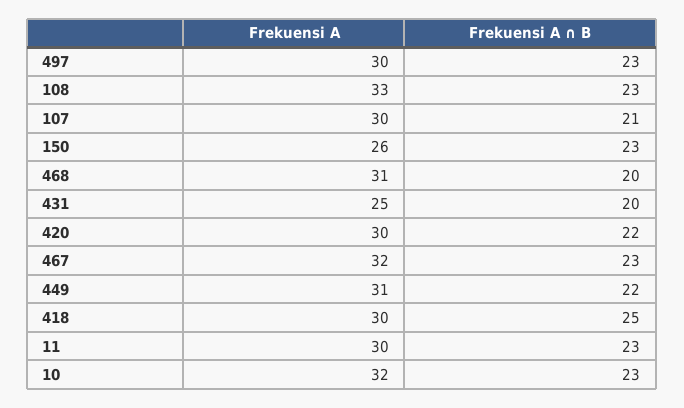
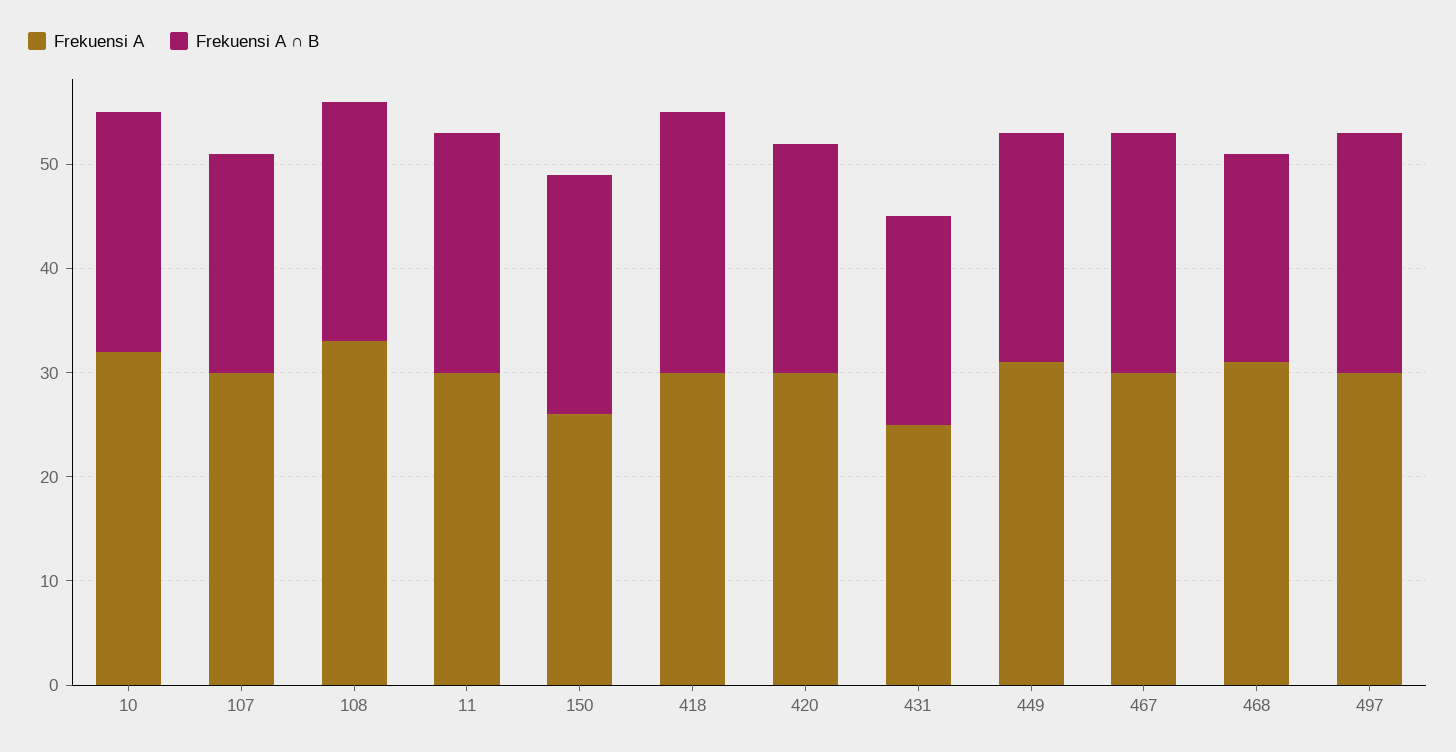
  {
    "Frekuensi A": {
      "497": 30,
      "108": 33,
      "107": 30,
      "150": 26,
      "468": 31,
      "431": 25,
      "420": 30,
-     "467": 32,
+     "467": 30,
      "449": 31,
      "418": 30,
      "11": 30,
      "10": 32
    },
    "Frekuensi A ∩ B": {
      "497": 23,
      "108": 23,
      "107": 21,
      "150": 23,
      "468": 20,
      "431": 20,
      "420": 22,
      "467": 23,
      "449": 22,
      "418": 25,
      "11": 23,
      "10": 23
    }
  }

